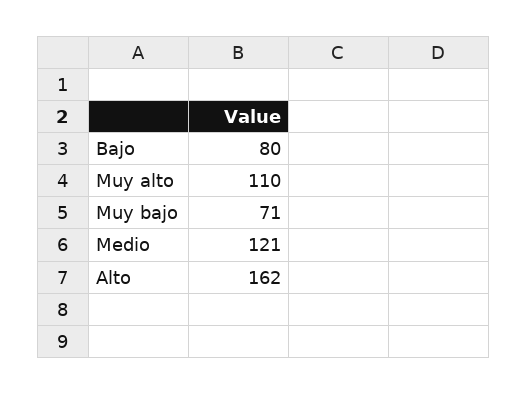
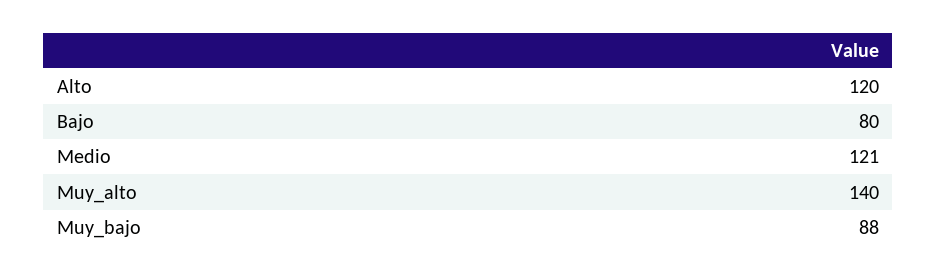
  {
    "Bajo": 80,
-   "Muy alto": 110,
+   "Muy alto": 140,
-   "Muy bajo": 71,
+   "Muy bajo": 88,
    "Medio": 121,
-   "Alto": 162
+   "Alto": 120
  }

